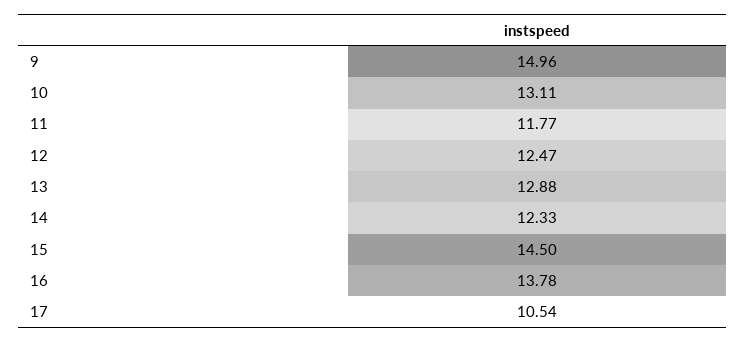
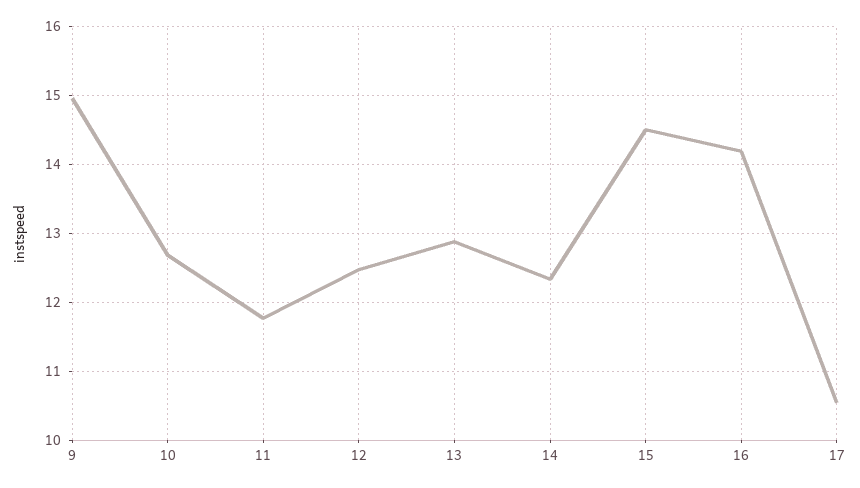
  {
    "9": 14.96,
-   "10": 13.11,
+   "10": 12.7,
    "11": 11.77,
    "12": 12.47,
    "13": 12.88,
    "14": 12.33,
    "15": 14.5,
-   "16": 13.78,
+   "16": 14.2,
    "17": 10.54
  }

